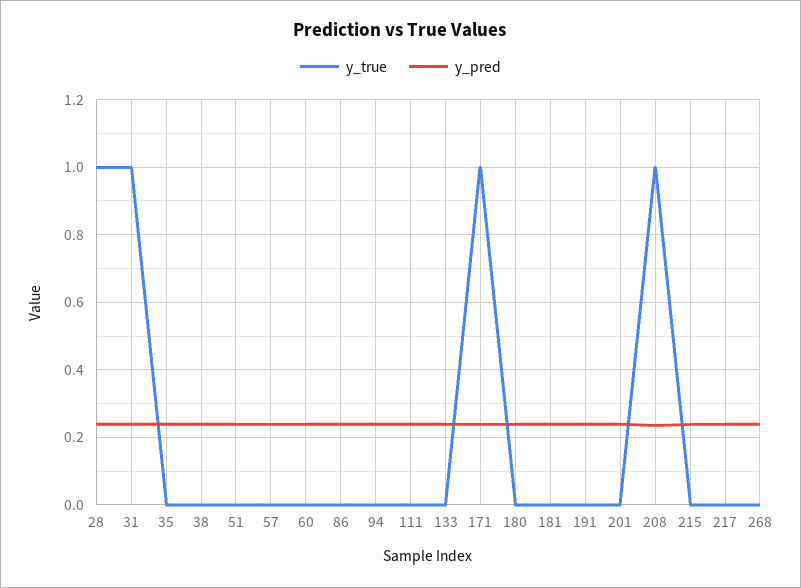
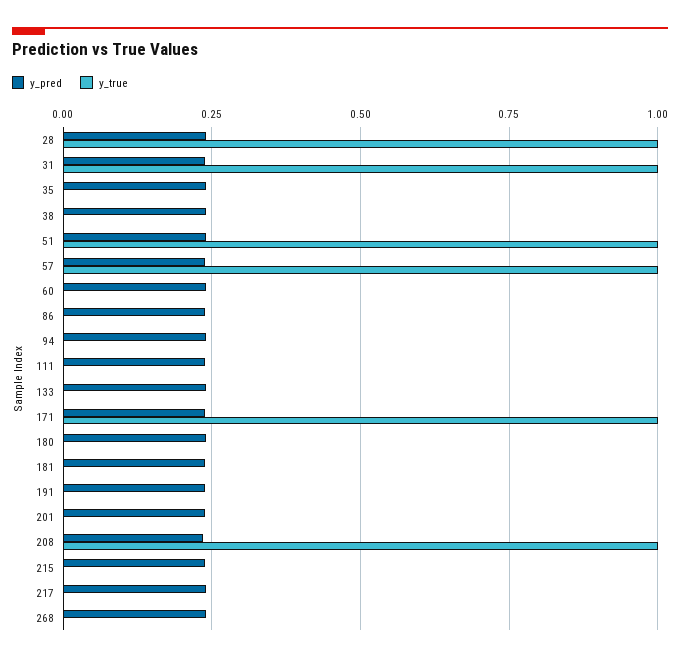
  {
    "y_true": {
      "28": 1,
      "31": 1,
      "35": 0,
      "38": 0,
-     "51": 0,
+     "51": 1,
-     "57": 0,
+     "57": 1,
      "60": 0,
      "86": 0,
      "94": 0,
      "111": 0,
      "133": 0,
      "171": 1,
      "180": 0,
      "181": 0,
      "191": 0,
      "201": 0,
      "208": 1,
      "215": 0,
      "217": 0,
      "268": 0
    },
    "y_pred": {
      "28": 0.24,
      "31": 0.24,
      "35": 0.24,
      "38": 0.24,
      "51": 0.24,
      "57": 0.24,
      "60": 0.24,
      "86": 0.24,
      "94": 0.24,
      "111": 0.24,
      "133": 0.24,
      "171": 0.24,
      "180": 0.24,
      "181": 0.24,
      "191": 0.24,
      "201": 0.24,
      "208": 0.24,
      "215": 0.24,
      "217": 0.24,
      "268": 0.24
    }
  }

